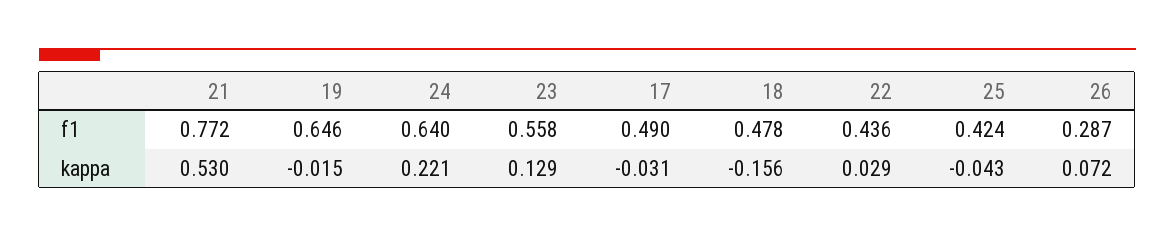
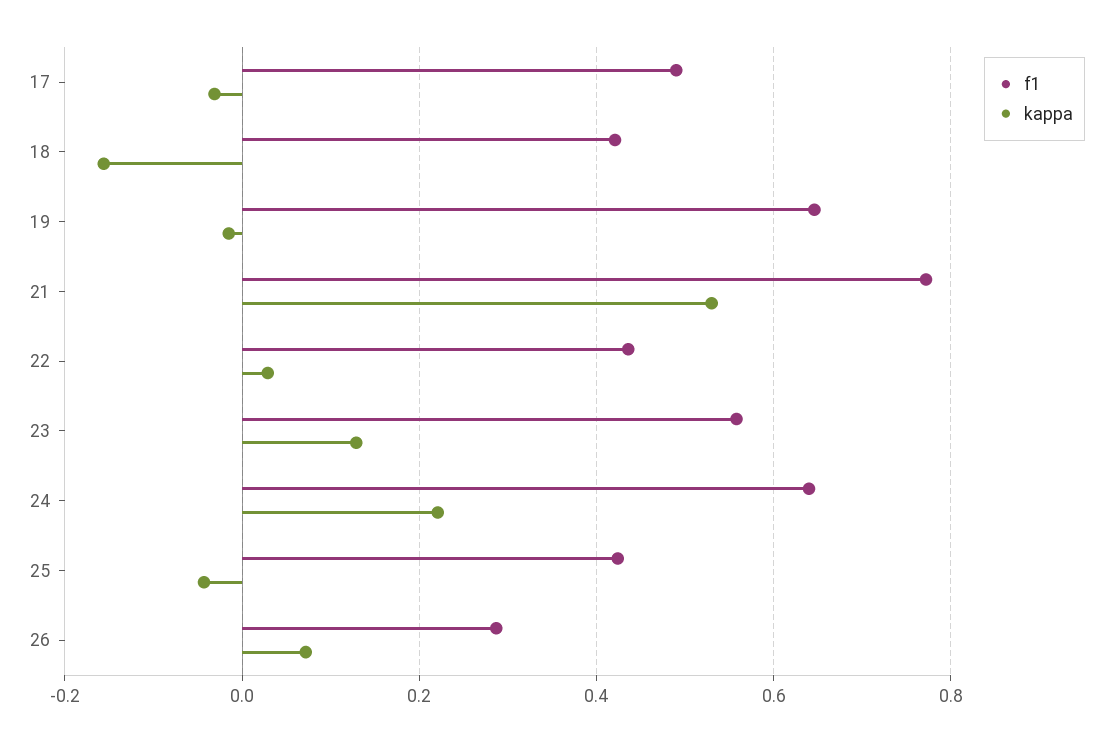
  {
    "f1": {
      "21": 0.772,
      "19": 0.646,
      "24": 0.64,
      "23": 0.558,
      "17": 0.49,
-     "18": 0.478,
+     "18": 0.42,
      "22": 0.436,
      "25": 0.424,
      "26": 0.287
    },
    "kappa": {
      "21": 0.53,
      "19": -0.015,
      "24": 0.221,
      "23": 0.129,
      "17": -0.031,
      "18": -0.156,
      "22": 0.029,
      "25": -0.043,
      "26": 0.072
    }
  }

